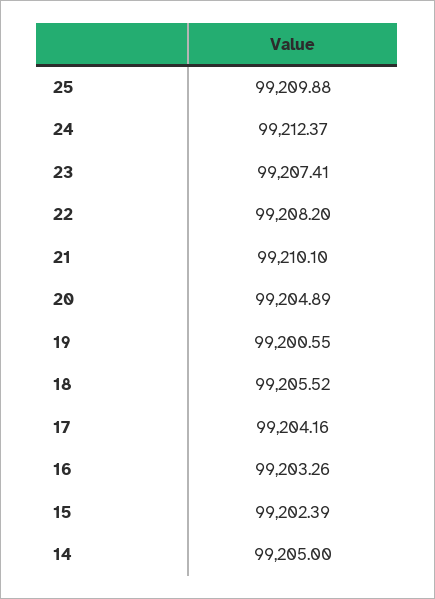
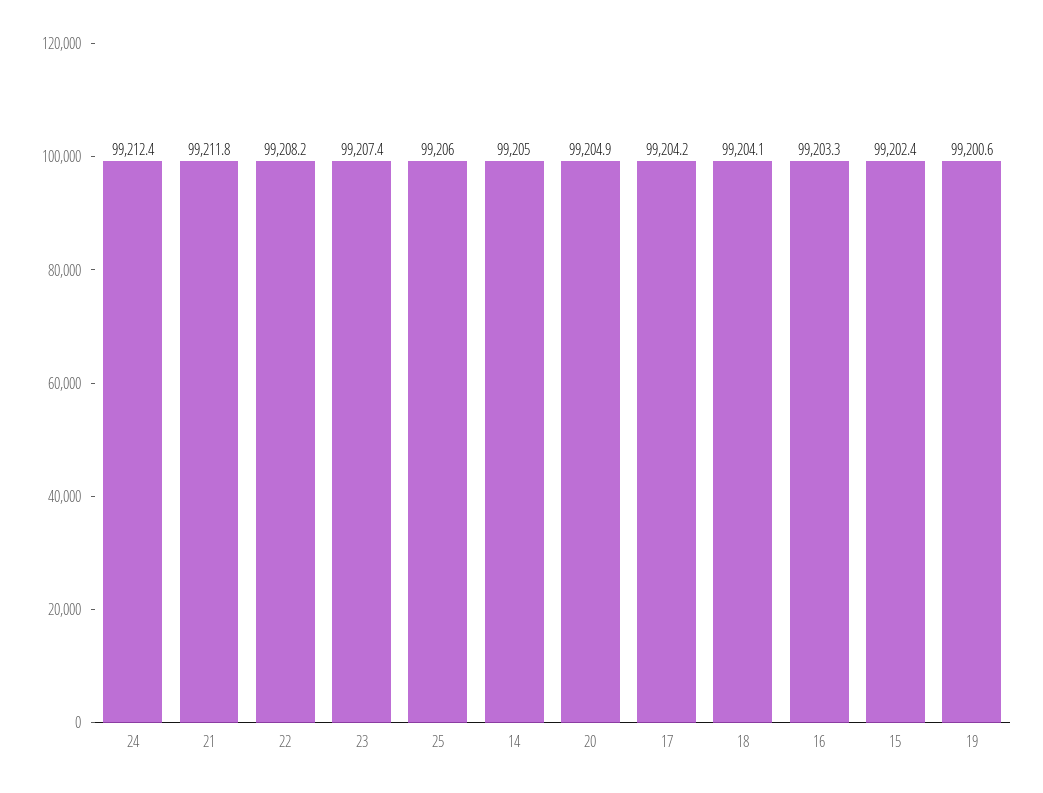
  {
-   "25": 99209.88,
+   "25": 99206,
    "24": 99212.37,
    "23": 99207.41,
    "22": 99208.2,
-   "21": 99210.1,
+   "21": 99211.8,
    "20": 99204.89,
    "19": 99200.55,
-   "18": 99205.52,
+   "18": 99204.1,
    "17": 99204.16,
    "16": 99203.26,
    "15": 99202.39,
    "14": 99205
  }

